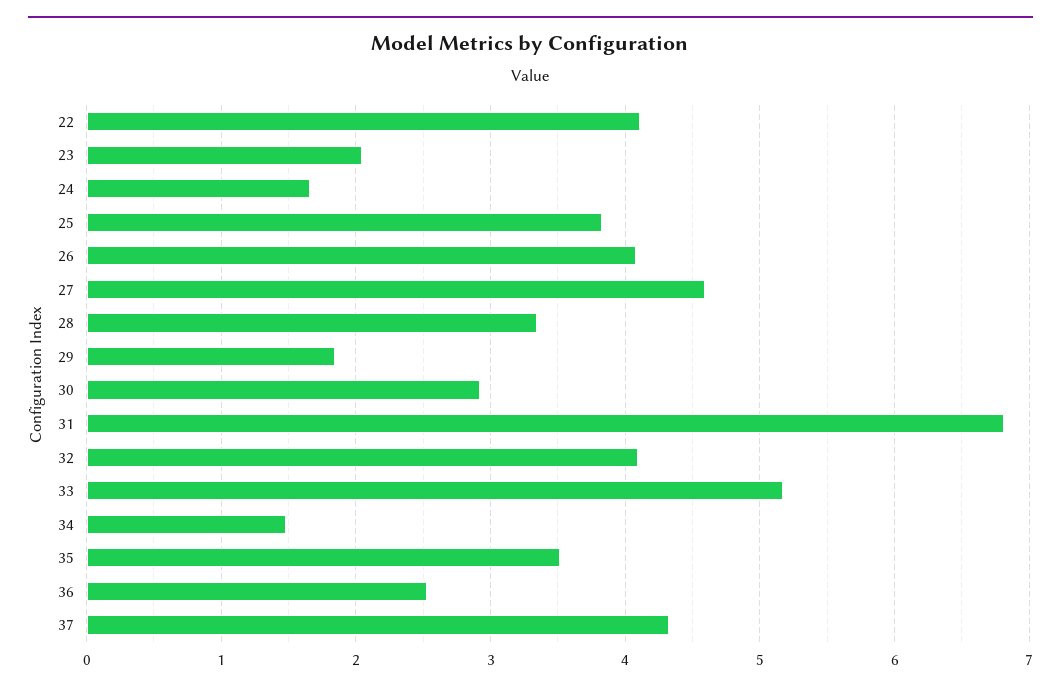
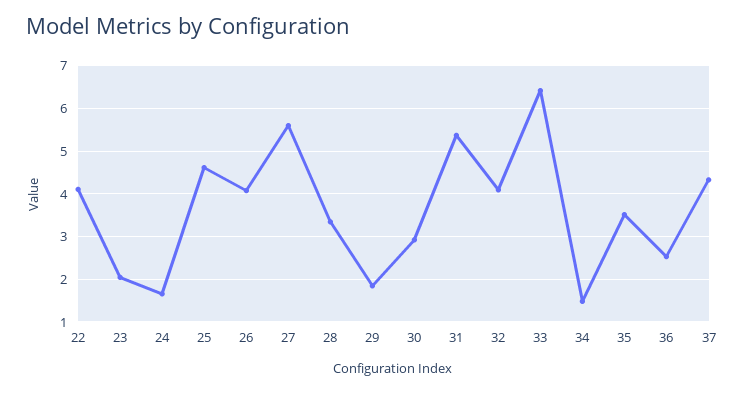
  {
    "22": 4.1,
    "23": 2,
    "24": 1.7,
-   "25": 3.8,
+   "25": 4.6,
    "26": 4.1,
-   "27": 4.6,
+   "27": 5.6,
    "28": 3.3,
    "29": 1.8,
    "30": 2.9,
-   "31": 6.8,
+   "31": 5.4,
    "32": 4.1,
-   "33": 5.2,
+   "33": 6.4,
    "34": 1.5,
    "35": 3.5,
    "36": 2.5,
    "37": 4.3
  }

